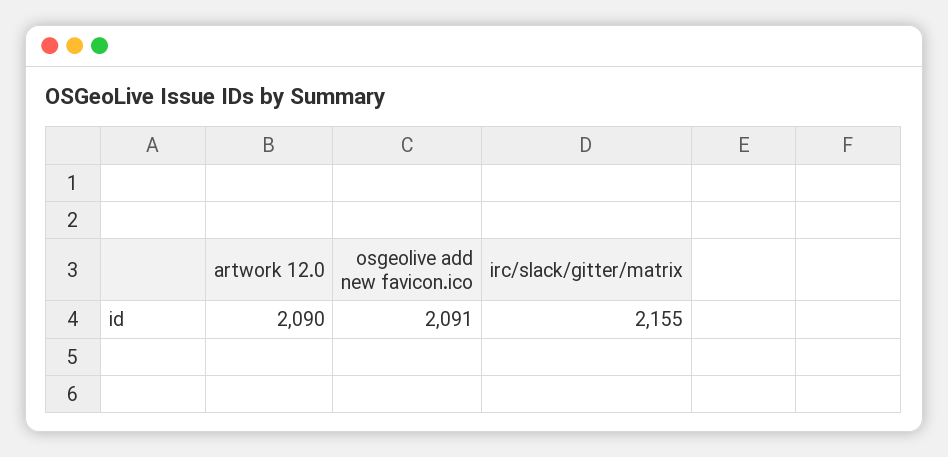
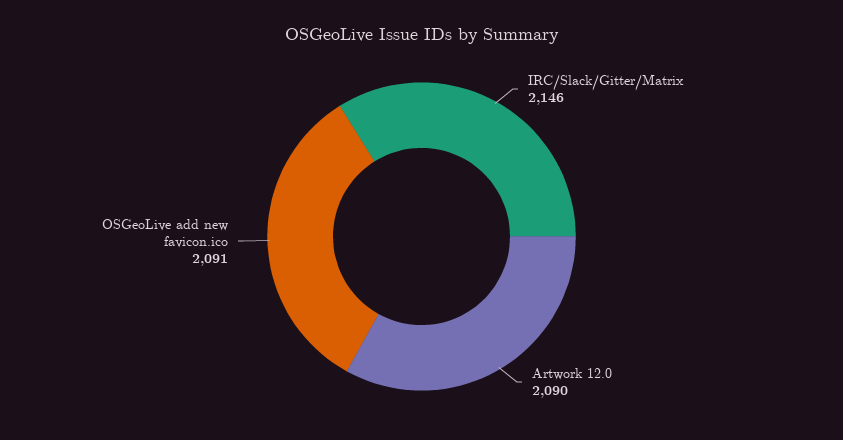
  {
    "artwork 12.0": 2090,
    "osgeolive add new favicon.ico": 2091,
-   "irc/slack/gitter/matrix": 2155
+   "irc/slack/gitter/matrix": 2146
  }

